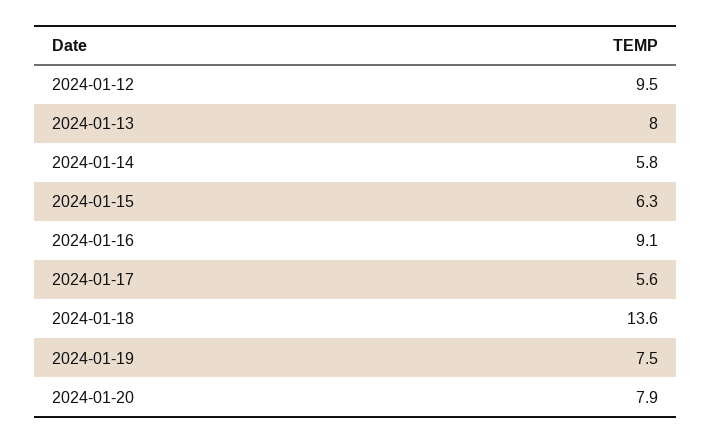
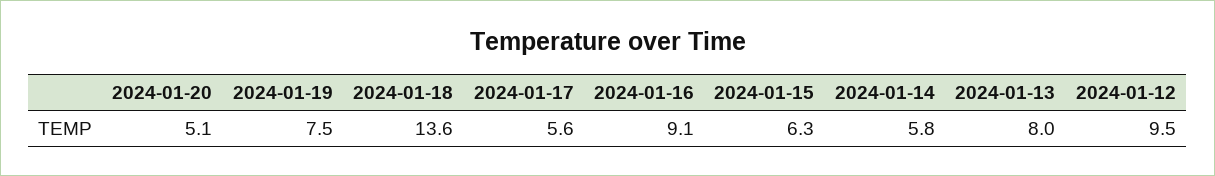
  {
    "2024-01-12": 9.5,
    "2024-01-13": 8,
    "2024-01-14": 5.8,
    "2024-01-15": 6.3,
    "2024-01-16": 9.1,
    "2024-01-17": 5.6,
    "2024-01-18": 13.6,
    "2024-01-19": 7.5,
-   "2024-01-20": 7.9
+   "2024-01-20": 5.1
  }

